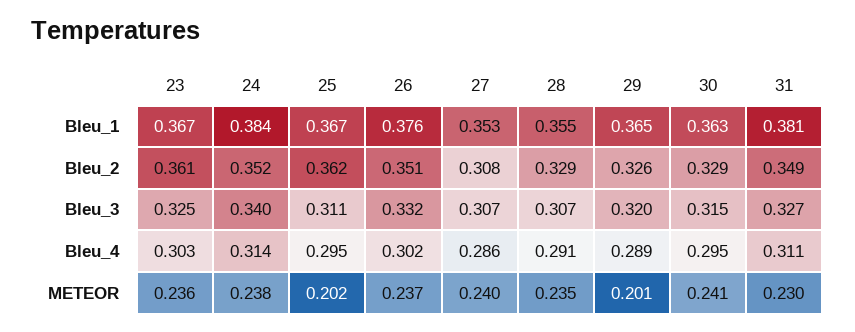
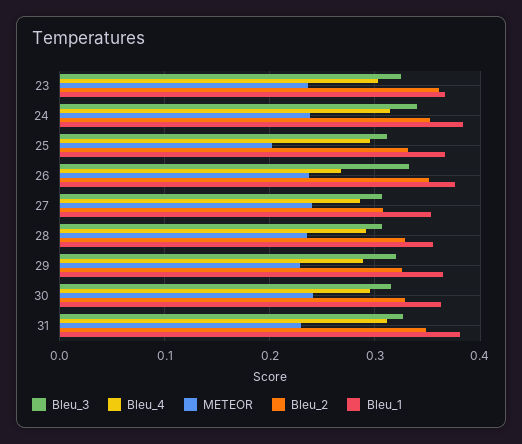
  {
    "Bleu_1": {
      "23": 0.367,
      "24": 0.384,
      "25": 0.367,
      "26": 0.376,
      "27": 0.353,
      "28": 0.355,
      "29": 0.365,
      "30": 0.363,
      "31": 0.381
    },
    "Bleu_2": {
      "23": 0.361,
      "24": 0.352,
-     "25": 0.362,
+     "25": 0.33,
      "26": 0.351,
      "27": 0.308,
      "28": 0.329,
      "29": 0.326,
      "30": 0.329,
      "31": 0.349
    },
    "Bleu_3": {
      "23": 0.325,
      "24": 0.34,
      "25": 0.311,
      "26": 0.332,
      "27": 0.307,
      "28": 0.307,
      "29": 0.32,
      "30": 0.315,
      "31": 0.327
    },
    "Bleu_4": {
      "23": 0.303,
      "24": 0.314,
      "25": 0.295,
-     "26": 0.302,
+     "26": 0.27,
      "27": 0.286,
      "28": 0.291,
      "29": 0.289,
      "30": 0.295,
      "31": 0.311
    },
    "METEOR": {
      "23": 0.236,
      "24": 0.238,
      "25": 0.202,
      "26": 0.237,
      "27": 0.24,
      "28": 0.235,
-     "29": 0.201,
+     "29": 0.23,
      "30": 0.241,
      "31": 0.23
    }
  }

